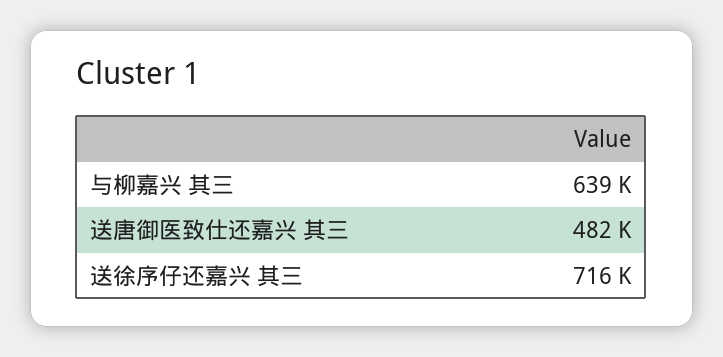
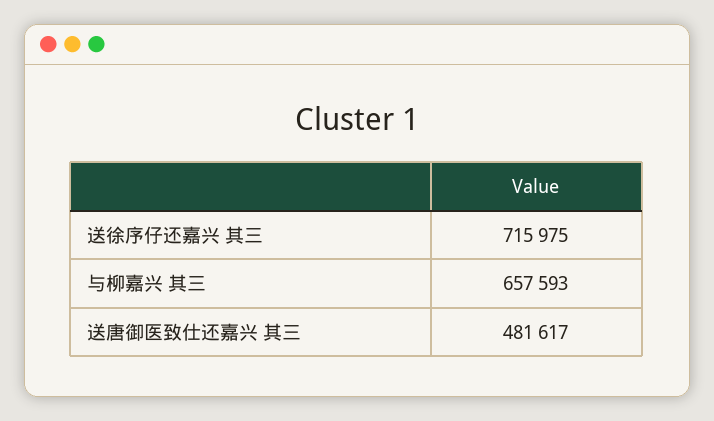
  {
-   "与柳嘉兴 其三": 639000,
+   "与柳嘉兴 其三": 657593,
    "送唐御医致仕还嘉兴 其三": 481617,
    "送徐序仔还嘉兴 其三": 715975
  }

